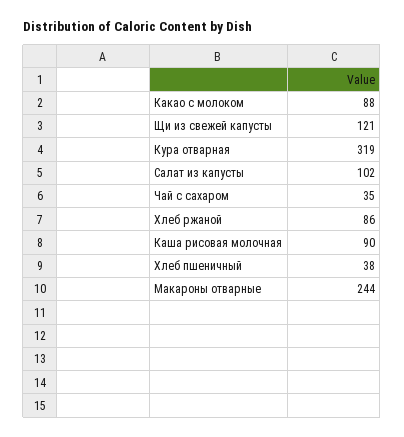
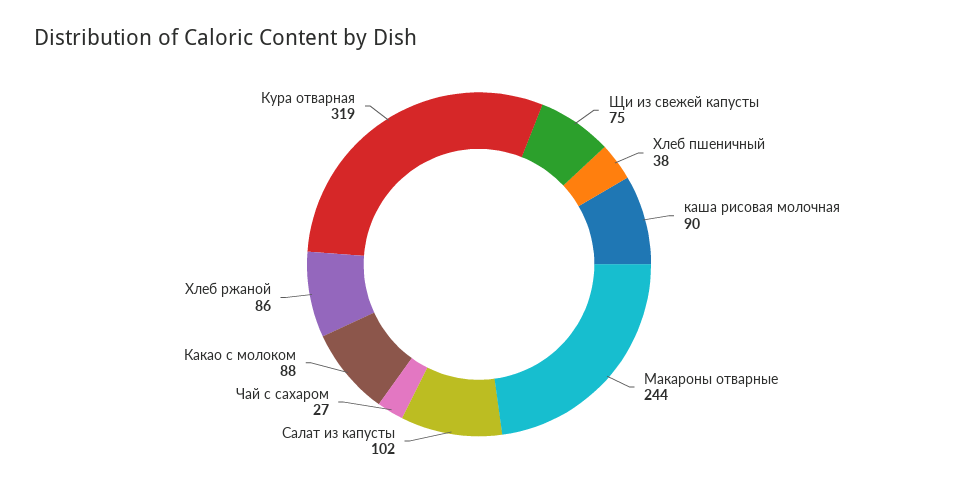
  {
    "Какао с молоком": 88,
-   "Щи из свежей капусты": 121,
+   "Щи из свежей капусты": 75,
    "Кура отварная": 319,
    "Салат из капусты": 102,
-   "Чай с сахаром": 35,
+   "Чай с сахаром": 27,
    "Хлеб ржаной": 86,
    "Каша рисовая молочная": 90,
    "Хлеб пшеничный": 38,
    "Макароны отварные": 244
  }

